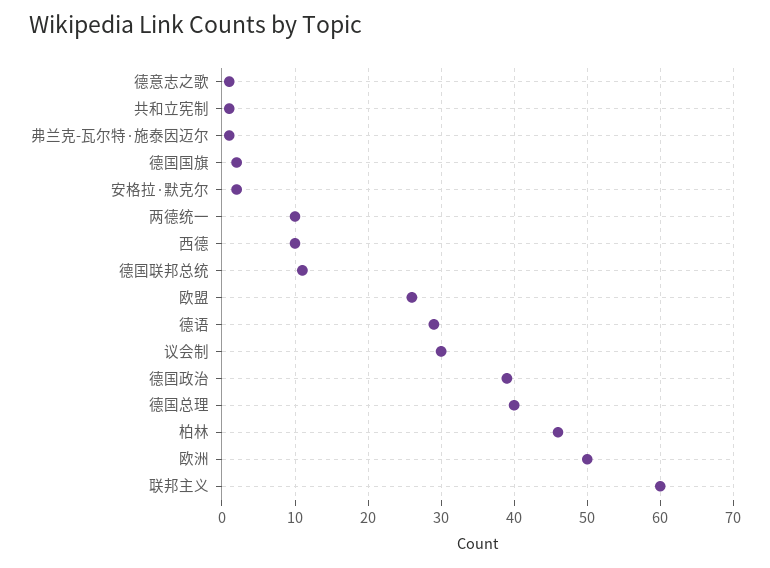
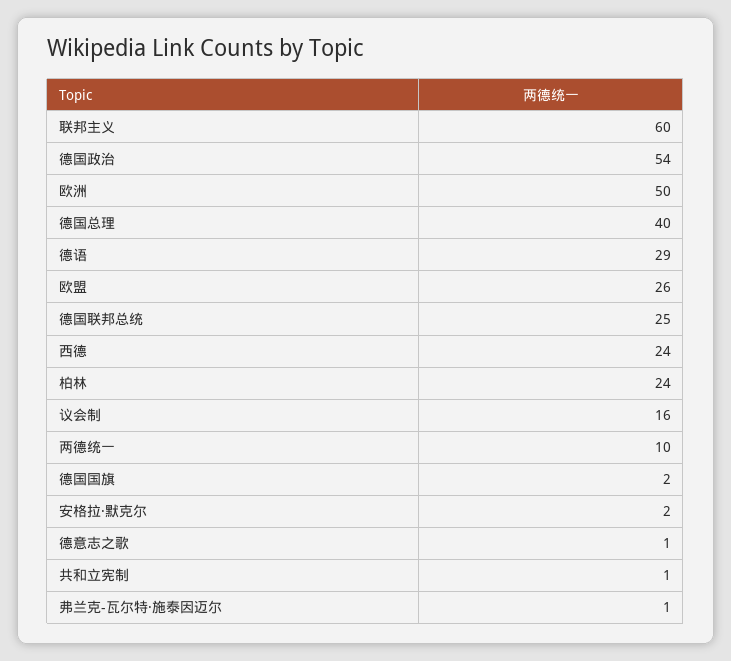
  {
    "德意志之歌": 1,
    "共和立宪制": 1,
    "弗兰克-瓦尔特·施泰因迈尔": 1,
    "德国国旗": 2,
    "安格拉·默克尔": 2,
    "两德统一": 10,
-   "西德": 10,
+   "西德": 24,
-   "德国联邦总统": 11,
+   "德国联邦总统": 25,
    "欧盟": 26,
    "德语": 29,
-   "议会制": 30,
+   "议会制": 16,
-   "德国政治": 39,
+   "德国政治": 54,
    "德国总理": 40,
-   "柏林": 46,
+   "柏林": 24,
    "欧洲": 50,
    "联邦主义": 60
  }

